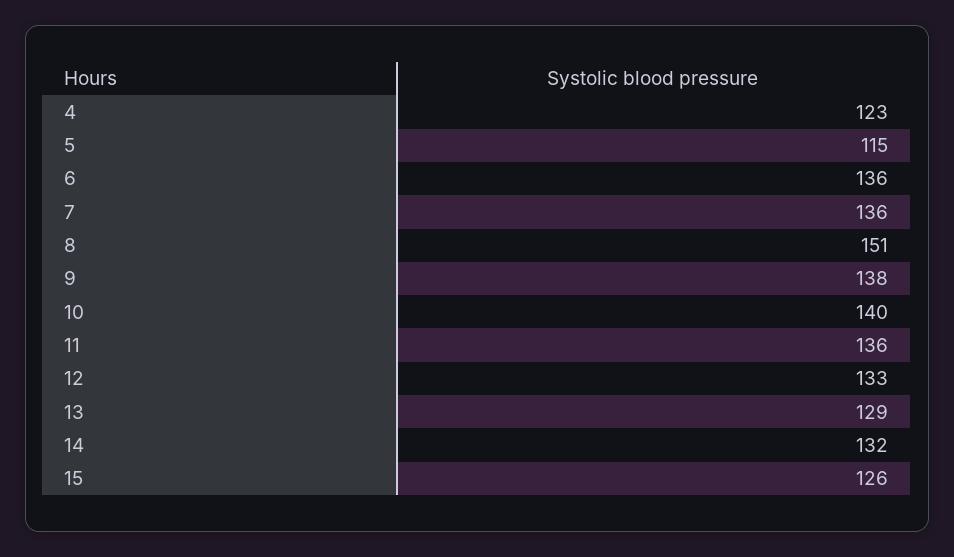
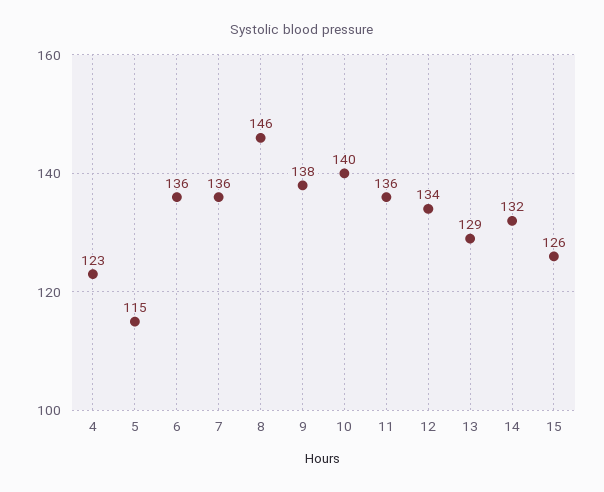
  {
    "4": 123,
    "5": 115,
    "6": 136,
    "7": 136,
-   "8": 151,
+   "8": 146,
    "9": 138,
    "10": 140,
    "11": 136,
-   "12": 133,
+   "12": 134,
    "13": 129,
    "14": 132,
    "15": 126
  }

